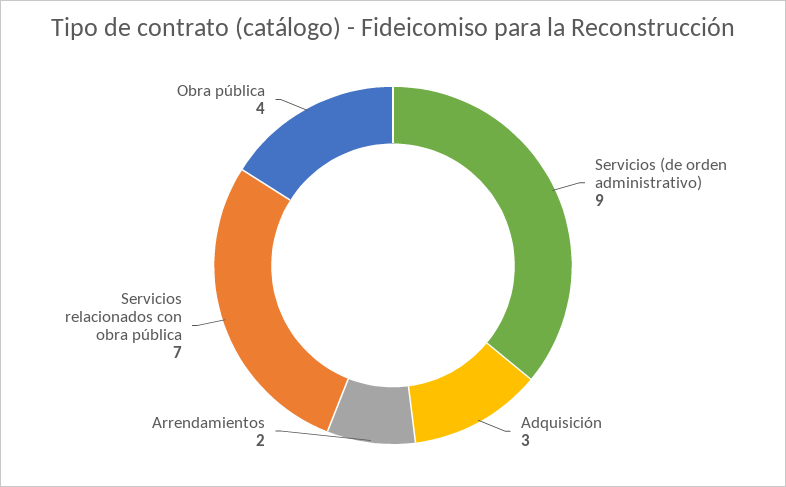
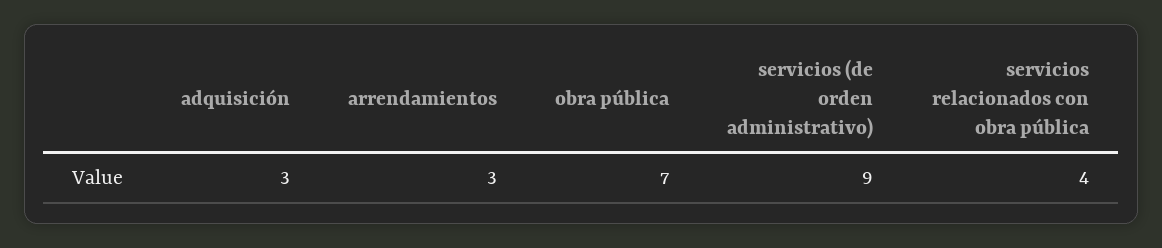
  {
    "Servicios (de orden administrativo)": 9,
    "Adquisición": 3,
-   "Arrendamientos": 2,
+   "Arrendamientos": 3,
-   "Servicios relacionados con obra pública": 7,
+   "Servicios relacionados con obra pública": 4,
-   "Obra pública": 4
+   "Obra pública": 7
  }

